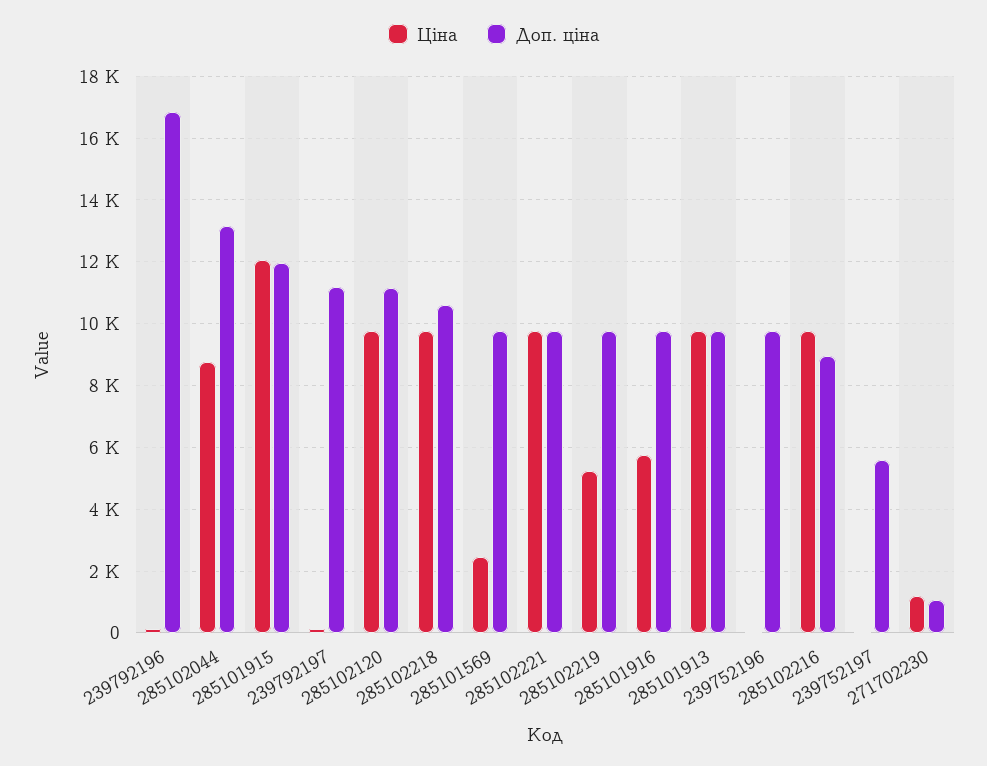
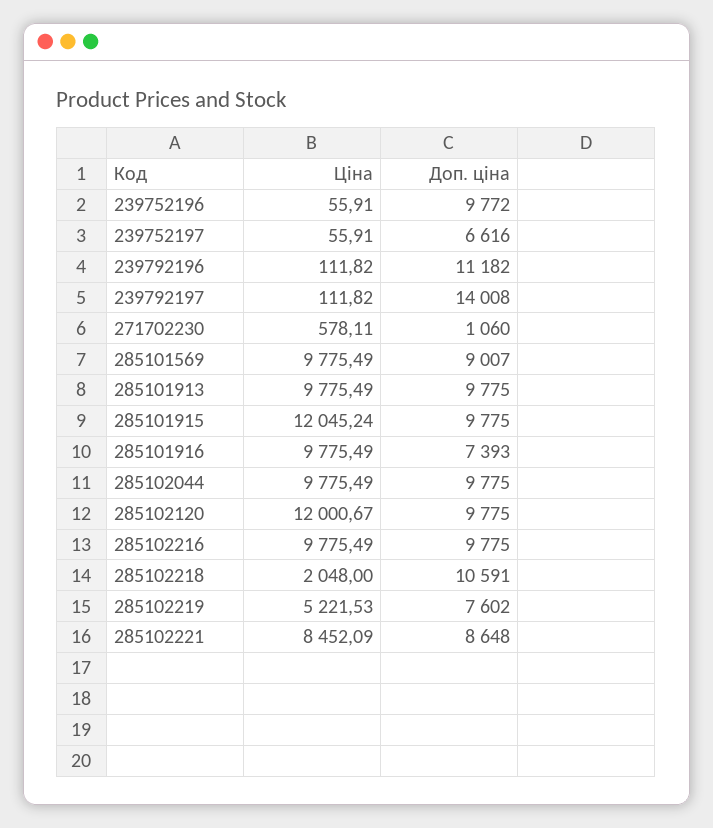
  {
    "Ціна": {
      "239792196": 111.82,
-     "285102044": 8800,
+     "285102044": 9775.49,
      "285101915": 12045.24,
      "239792197": 111.82,
-     "285102120": 9800,
+     "285102120": 12000.67,
-     "285102218": 9800,
+     "285102218": 2048,
-     "285101569": 2400,
+     "285101569": 9775.49,
-     "285102221": 9800,
+     "285102221": 8452.09,
      "285102219": 5221.53,
-     "285101916": 5800,
+     "285101916": 9775.49,
      "285101913": 9775.49,
      "239752196": 55.91,
      "285102216": 9775.49,
      "239752197": 55.91,
-     "271702230": 1200
+     "271702230": 578.11
    },
    "Доп. ціна": {
-     "239792196": 16800,
+     "239792196": 11182,
-     "285102044": 13200,
+     "285102044": 9775,
-     "285101915": 12000,
+     "285101915": 9775,
-     "239792197": 11200,
+     "239792197": 14008,
-     "285102120": 11200,
+     "285102120": 9775,
      "285102218": 10591,
-     "285101569": 9800,
+     "285101569": 9007,
-     "285102221": 9800,
+     "285102221": 8648,
-     "285102219": 9800,
+     "285102219": 7602,
-     "285101916": 9800,
+     "285101916": 7393,
      "285101913": 9775,
      "239752196": 9772,
-     "285102216": 9000,
+     "285102216": 9775,
-     "239752197": 5600,
+     "239752197": 6616,
      "271702230": 1060
    }
  }

